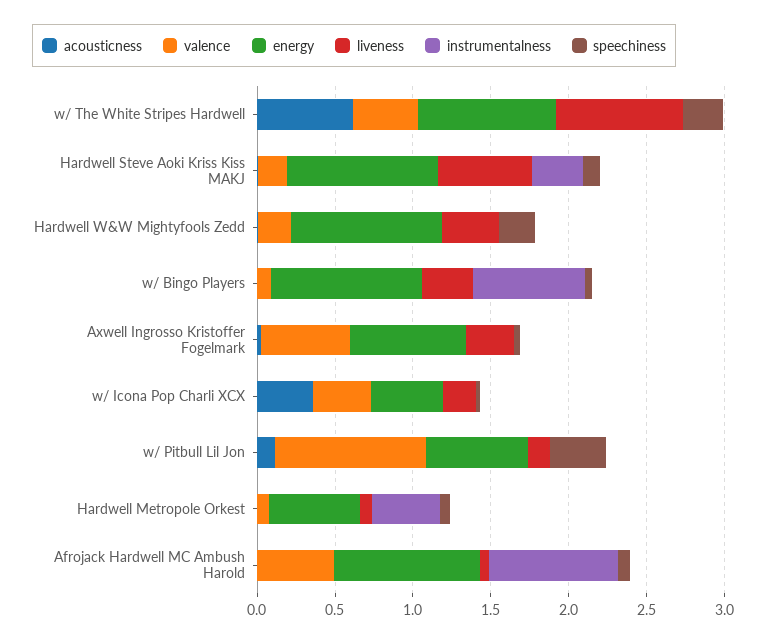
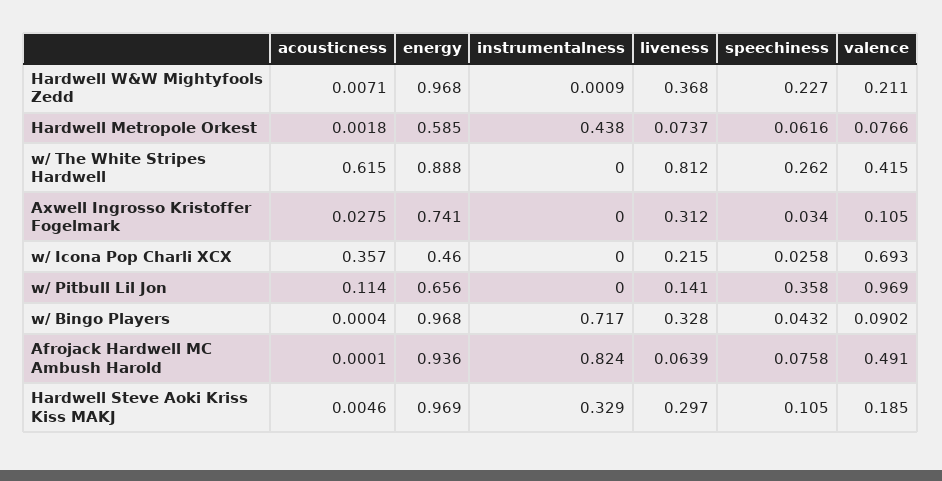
  {
    "acousticness": {
      "w/ The White Stripes Hardwell": 0.615,
      "Hardwell Steve Aoki Kriss Kiss MAKJ": 0.0046,
      "Hardwell W&W Mightyfools Zedd": 0.0071,
      "w/ Bingo Players": 0.0004,
      "Axwell Ingrosso Kristoffer Fogelmark": 0.0275,
      "w/ Icona Pop Charli XCX": 0.357,
      "w/ Pitbull Lil Jon": 0.114,
      "Hardwell Metropole Orkest": 0.0018,
      "Afrojack Hardwell MC Ambush Harold": 0.0001
    },
    "valence": {
      "w/ The White Stripes Hardwell": 0.415,
      "Hardwell Steve Aoki Kriss Kiss MAKJ": 0.185,
      "Hardwell W&W Mightyfools Zedd": 0.211,
      "w/ Bingo Players": 0.0902,
-     "Axwell Ingrosso Kristoffer Fogelmark": 0.6,
+     "Axwell Ingrosso Kristoffer Fogelmark": 0.105,
-     "w/ Icona Pop Charli XCX": 0.4,
+     "w/ Icona Pop Charli XCX": 0.693,
      "w/ Pitbull Lil Jon": 0.969,
      "Hardwell Metropole Orkest": 0.0766,
      "Afrojack Hardwell MC Ambush Harold": 0.491
    },
    "energy": {
      "w/ The White Stripes Hardwell": 0.888,
      "Hardwell Steve Aoki Kriss Kiss MAKJ": 0.969,
      "Hardwell W&W Mightyfools Zedd": 0.968,
      "w/ Bingo Players": 0.968,
      "Axwell Ingrosso Kristoffer Fogelmark": 0.741,
      "w/ Icona Pop Charli XCX": 0.46,
      "w/ Pitbull Lil Jon": 0.656,
      "Hardwell Metropole Orkest": 0.585,
      "Afrojack Hardwell MC Ambush Harold": 0.936
    },
    "liveness": {
      "w/ The White Stripes Hardwell": 0.812,
-     "Hardwell Steve Aoki Kriss Kiss MAKJ": 0.6,
+     "Hardwell Steve Aoki Kriss Kiss MAKJ": 0.297,
      "Hardwell W&W Mightyfools Zedd": 0.368,
      "w/ Bingo Players": 0.328,
      "Axwell Ingrosso Kristoffer Fogelmark": 0.312,
      "w/ Icona Pop Charli XCX": 0.215,
      "w/ Pitbull Lil Jon": 0.141,
      "Hardwell Metropole Orkest": 0.0737,
      "Afrojack Hardwell MC Ambush Harold": 0.0639
    },
    "instrumentalness": {
      "w/ The White Stripes Hardwell": 0,
      "Hardwell Steve Aoki Kriss Kiss MAKJ": 0.329,
      "Hardwell W&W Mightyfools Zedd": 0.0009,
      "w/ Bingo Players": 0.717,
      "Axwell Ingrosso Kristoffer Fogelmark": 0,
      "w/ Icona Pop Charli XCX": 0,
      "w/ Pitbull Lil Jon": 0,
      "Hardwell Metropole Orkest": 0.438,
      "Afrojack Hardwell MC Ambush Harold": 0.824
    },
    "speechiness": {
      "w/ The White Stripes Hardwell": 0.262,
      "Hardwell Steve Aoki Kriss Kiss MAKJ": 0.105,
      "Hardwell W&W Mightyfools Zedd": 0.227,
      "w/ Bingo Players": 0.0432,
      "Axwell Ingrosso Kristoffer Fogelmark": 0.034,
      "w/ Icona Pop Charli XCX": 0.0258,
      "w/ Pitbull Lil Jon": 0.358,
      "Hardwell Metropole Orkest": 0.0616,
      "Afrojack Hardwell MC Ambush Harold": 0.0758
    }
  }

